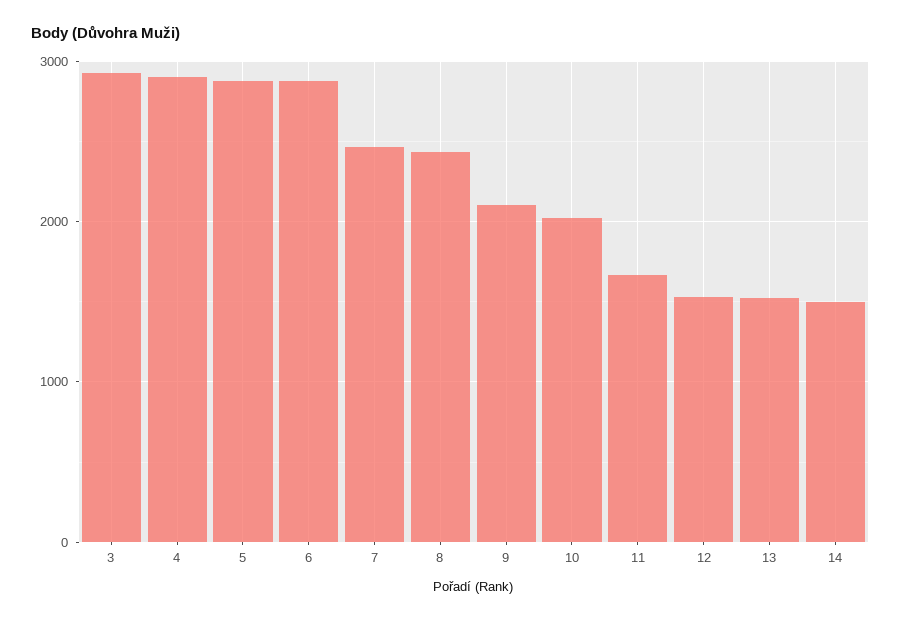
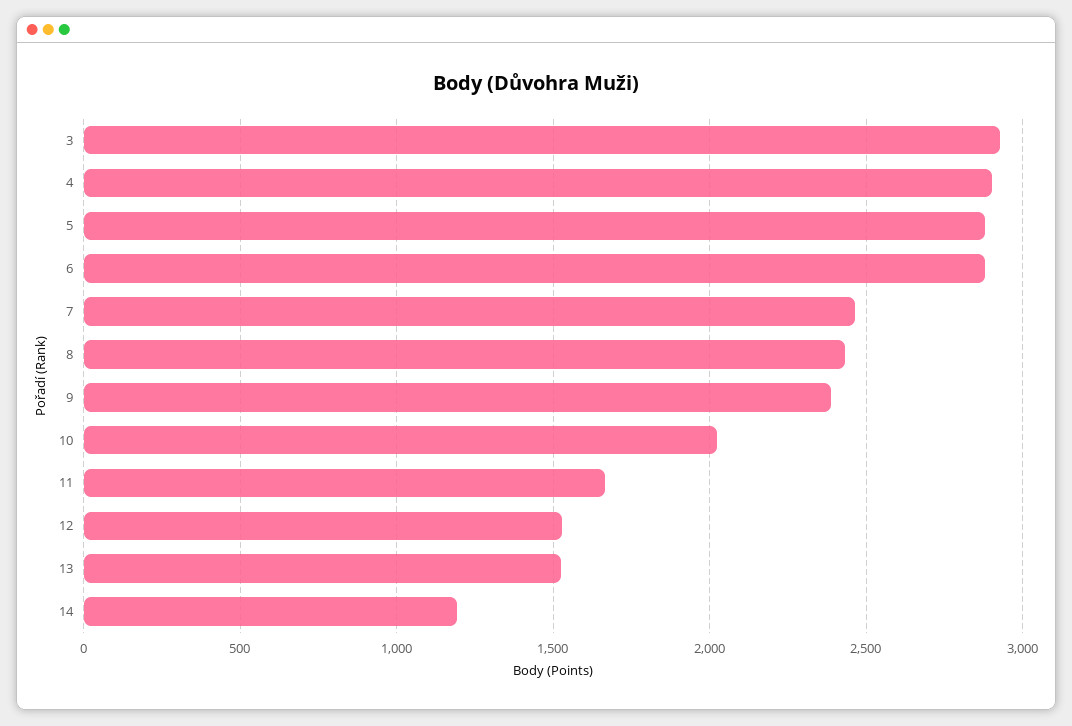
  {
    "3": 2950,
    "4": 2900,
    "5": 2900,
    "6": 2900,
    "7": 2450,
    "8": 2450,
-   "9": 2100,
+   "9": 2400,
    "10": 2000,
    "11": 1650,
    "12": 1550,
    "13": 1550,
-   "14": 1500
+   "14": 1200
  }

